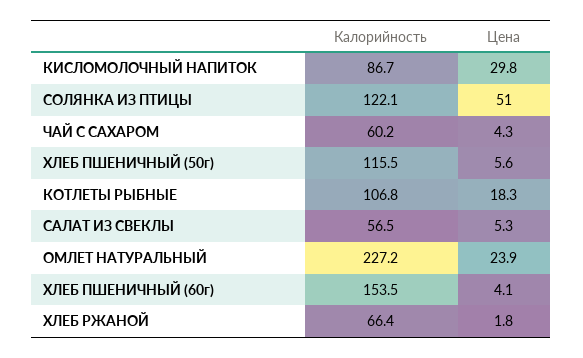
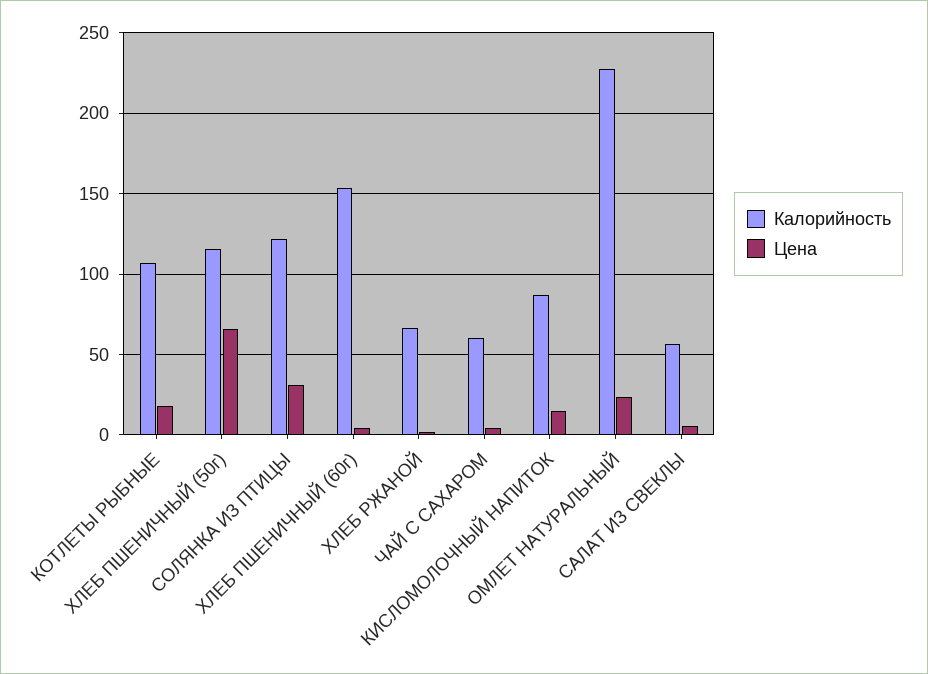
  {
    "Калорийность": {
      "КИСЛОМОЛОЧНЫЙ НАПИТОК": 86.7,
      "СОЛЯНКА ИЗ ПТИЦЫ": 122.1,
      "ЧАЙ С САХАРОМ": 60.2,
      "ХЛЕБ ПШЕНИЧНЫЙ (50г)": 115.5,
      "КОТЛЕТЫ РЫБНЫЕ": 106.8,
      "САЛАТ ИЗ СВЕКЛЫ": 56.5,
      "ОМЛЕТ НАТУРАЛЬНЫЙ": 227.2,
      "ХЛЕБ ПШЕНИЧНЫЙ (60г)": 153.5,
      "ХЛЕБ РЖАНОЙ": 66.4
    },
    "Цена": {
-     "КИСЛОМОЛОЧНЫЙ НАПИТОК": 29.8,
+     "КИСЛОМОЛОЧНЫЙ НАПИТОК": 15,
-     "СОЛЯНКА ИЗ ПТИЦЫ": 51,
+     "СОЛЯНКА ИЗ ПТИЦЫ": 30,
      "ЧАЙ С САХАРОМ": 4.3,
-     "ХЛЕБ ПШЕНИЧНЫЙ (50г)": 5.6,
+     "ХЛЕБ ПШЕНИЧНЫЙ (50г)": 65,
      "КОТЛЕТЫ РЫБНЫЕ": 18.3,
      "САЛАТ ИЗ СВЕКЛЫ": 5.3,
      "ОМЛЕТ НАТУРАЛЬНЫЙ": 23.9,
      "ХЛЕБ ПШЕНИЧНЫЙ (60г)": 4.1,
      "ХЛЕБ РЖАНОЙ": 1.8
    }
  }

